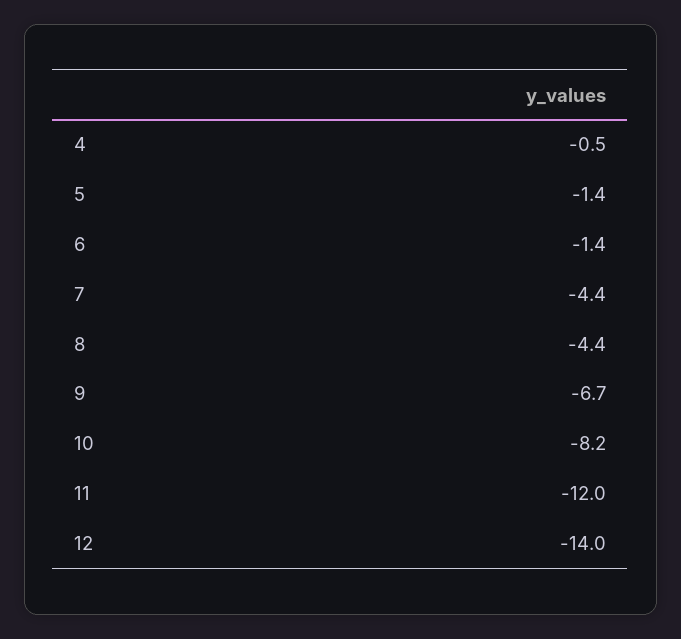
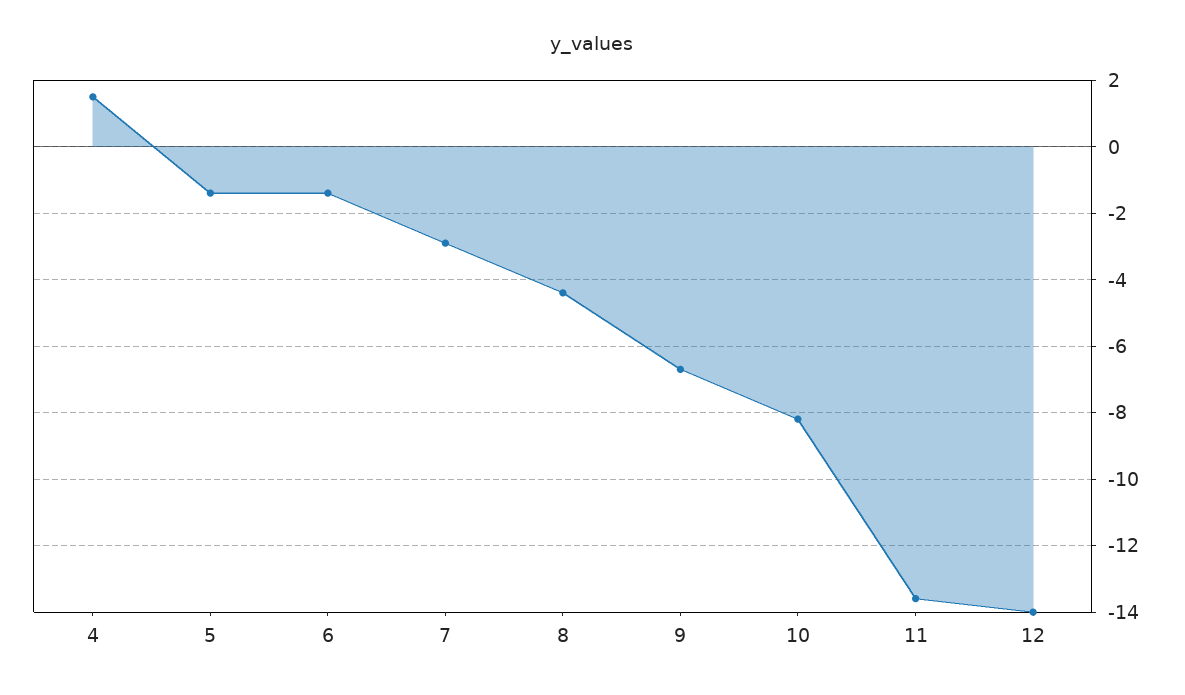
  {
-   "4": -0.5,
+   "4": 1.5,
    "5": -1.4,
    "6": -1.4,
-   "7": -4.4,
+   "7": -3,
    "8": -4.4,
    "9": -6.7,
    "10": -8.2,
-   "11": -12,
+   "11": -13.5,
    "12": -14
  }

